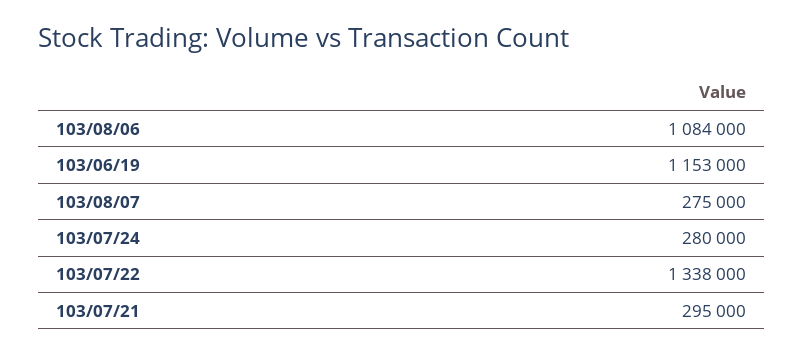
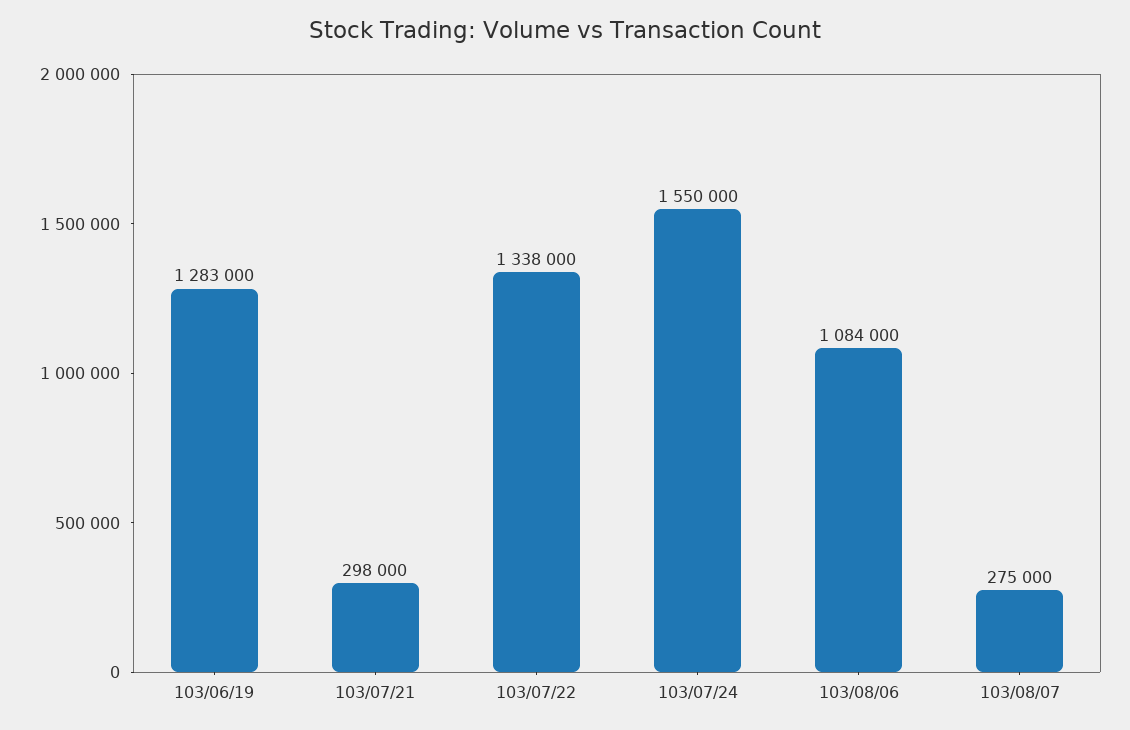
  {
    "103/08/06": 1084000,
-   "103/06/19": 1153000,
+   "103/06/19": 1283000,
    "103/08/07": 275000,
-   "103/07/24": 280000,
+   "103/07/24": 1550000,
    "103/07/22": 1338000,
-   "103/07/21": 295000
+   "103/07/21": 298000
  }

